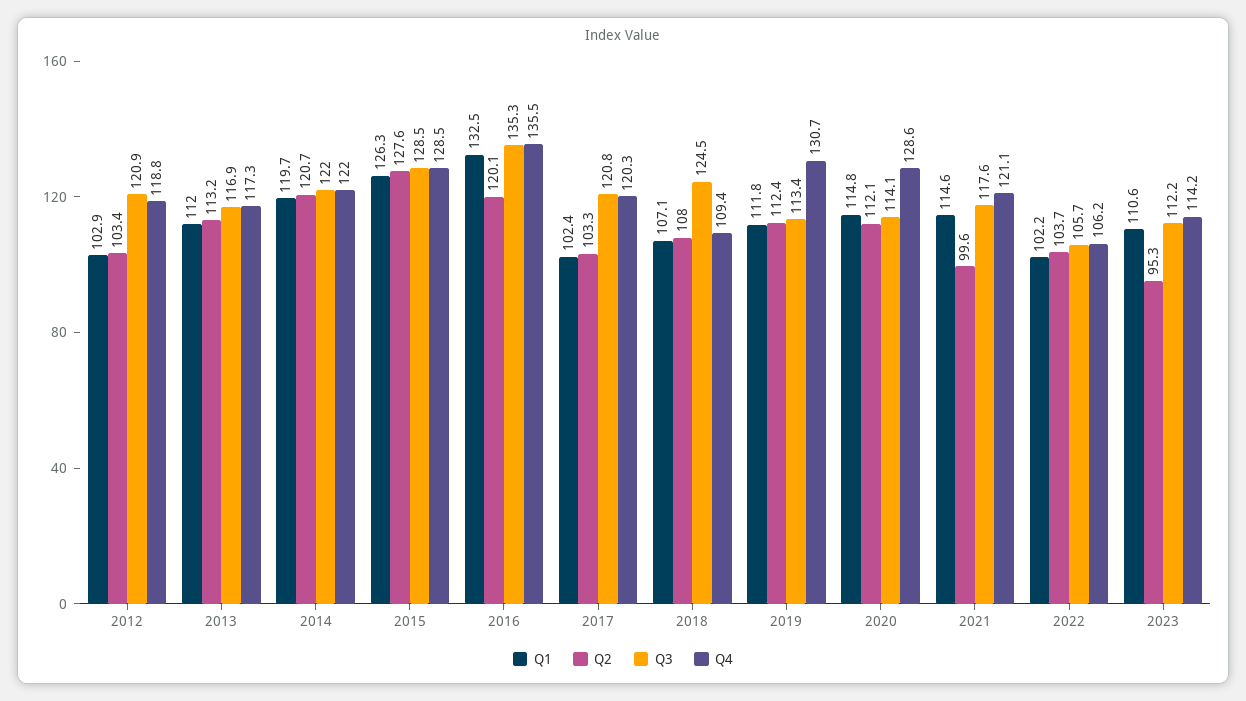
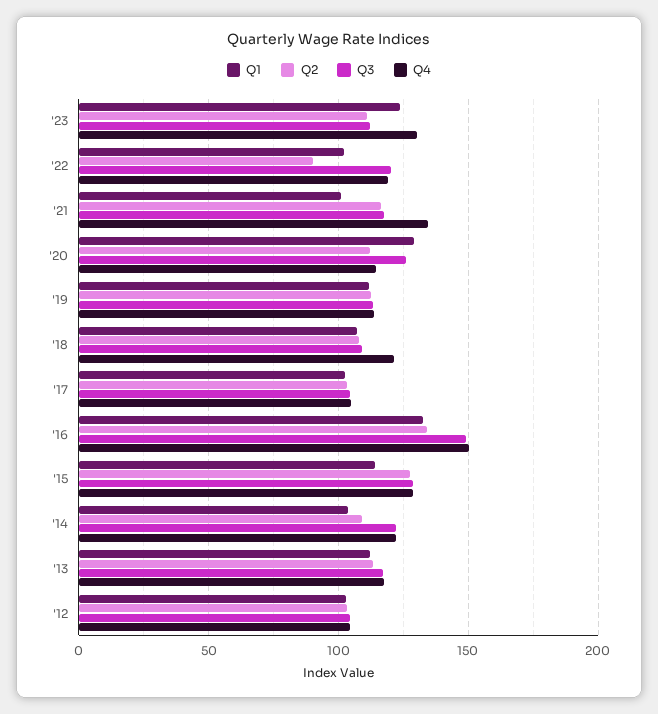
  {
    "Q1": {
      "2012": 102.9,
      "2013": 112,
-     "2014": 119.7,
+     "2014": 105,
-     "2015": 126.3,
+     "2015": 115,
      "2016": 132.5,
      "2017": 102.4,
      "2018": 107.1,
      "2019": 111.8,
-     "2020": 114.8,
+     "2020": 130,
-     "2021": 114.6,
+     "2021": 100,
      "2022": 102.2,
-     "2023": 110.6
+     "2023": 125
    },
    "Q2": {
      "2012": 103.4,
      "2013": 113.2,
-     "2014": 120.7,
+     "2014": 110,
      "2015": 127.6,
-     "2016": 120.1,
+     "2016": 135,
      "2017": 103.3,
      "2018": 108,
      "2019": 112.4,
      "2020": 112.1,
-     "2021": 99.6,
+     "2021": 115,
-     "2022": 103.7,
+     "2022": 90,
-     "2023": 95.3
+     "2023": 110
    },
    "Q3": {
-     "2012": 120.9,
+     "2012": 105,
      "2013": 116.9,
      "2014": 122,
      "2015": 128.5,
-     "2016": 135.3,
+     "2016": 150,
-     "2017": 120.8,
+     "2017": 105,
-     "2018": 124.5,
+     "2018": 110,
      "2019": 113.4,
-     "2020": 114.1,
+     "2020": 125,
      "2021": 117.6,
-     "2022": 105.7,
+     "2022": 120,
      "2023": 112.2
    },
    "Q4": {
-     "2012": 118.8,
+     "2012": 105,
      "2013": 117.3,
      "2014": 122,
      "2015": 128.5,
-     "2016": 135.5,
+     "2016": 150,
-     "2017": 120.3,
+     "2017": 105,
-     "2018": 109.4,
+     "2018": 120,
-     "2019": 130.7,
+     "2019": 115,
-     "2020": 128.6,
+     "2020": 115,
-     "2021": 121.1,
+     "2021": 135,
-     "2022": 106.2,
+     "2022": 120,
-     "2023": 114.2
+     "2023": 130
    }
  }

